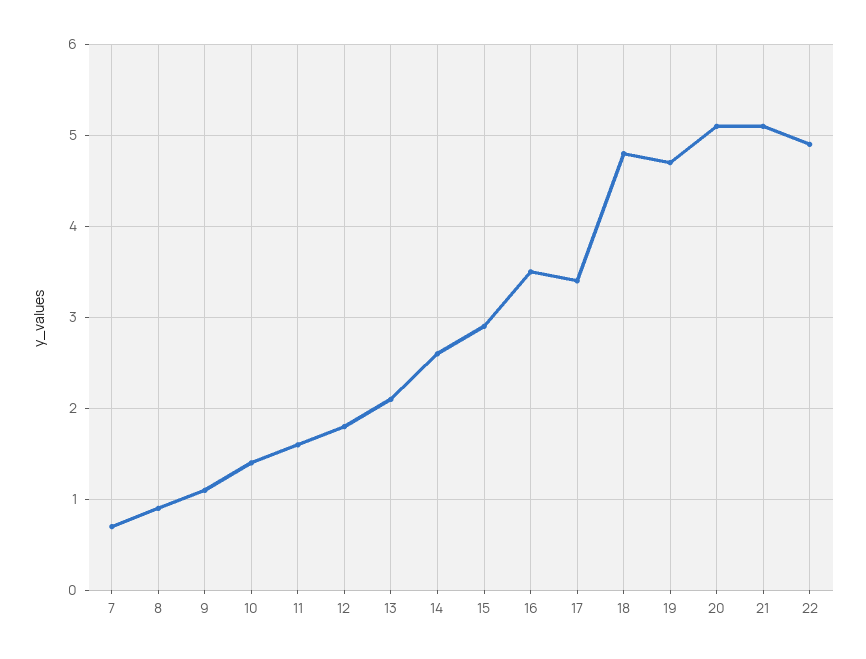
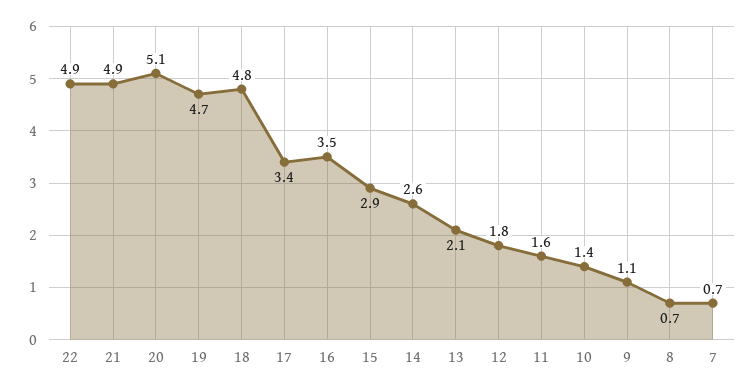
  {
    "7": 0.7,
-   "8": 0.9,
+   "8": 0.7,
    "9": 1.1,
    "10": 1.4,
    "11": 1.6,
    "12": 1.8,
    "13": 2.1,
    "14": 2.6,
    "15": 2.9,
    "16": 3.5,
    "17": 3.4,
    "18": 4.8,
    "19": 4.7,
    "20": 5.1,
-   "21": 5.1,
+   "21": 4.9,
    "22": 4.9
  }

